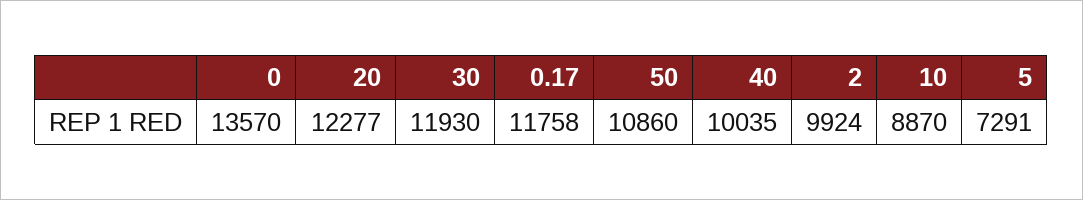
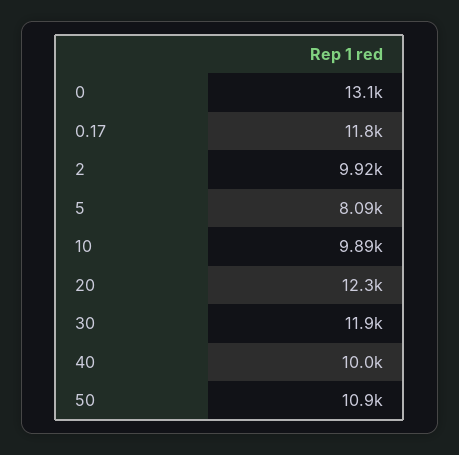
  {
-   "0": 13570,
+   "0": 13100,
    "20": 12277,
    "30": 11930,
    "0.17": 11758,
    "50": 10860,
    "40": 10035,
    "2": 9924,
-   "10": 8870,
+   "10": 9890,
-   "5": 7291
+   "5": 8090
  }

